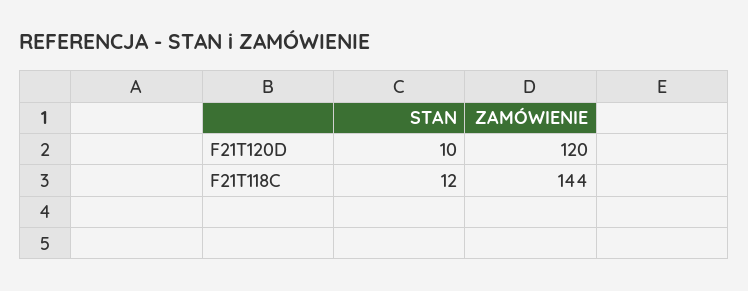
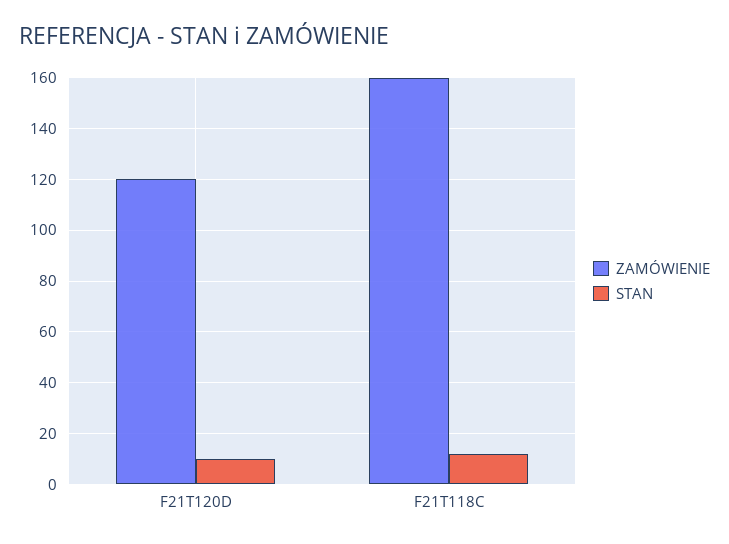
  {
    "STAN": {
      "F21T120D": 10,
      "F21T118C": 12
    },
    "ZAMÓWIENIE": {
      "F21T120D": 120,
-     "F21T118C": 144
+     "F21T118C": 160
    }
  }

